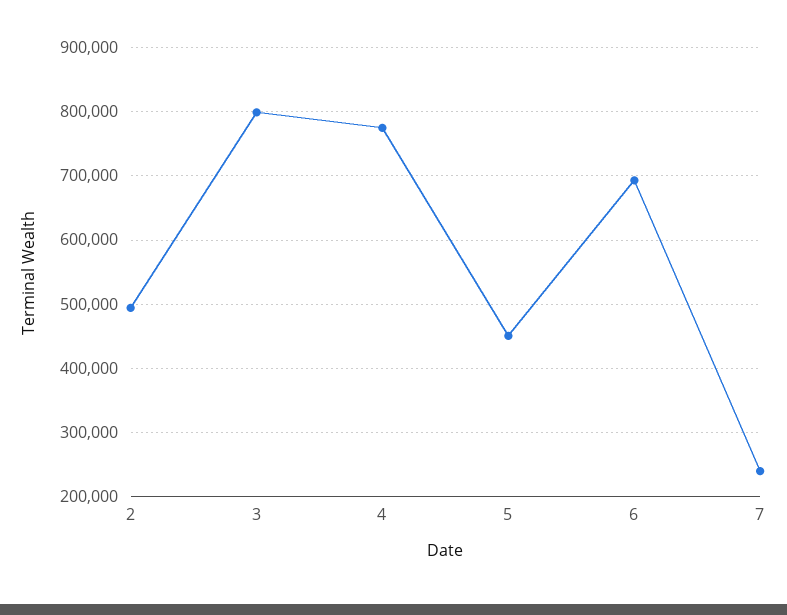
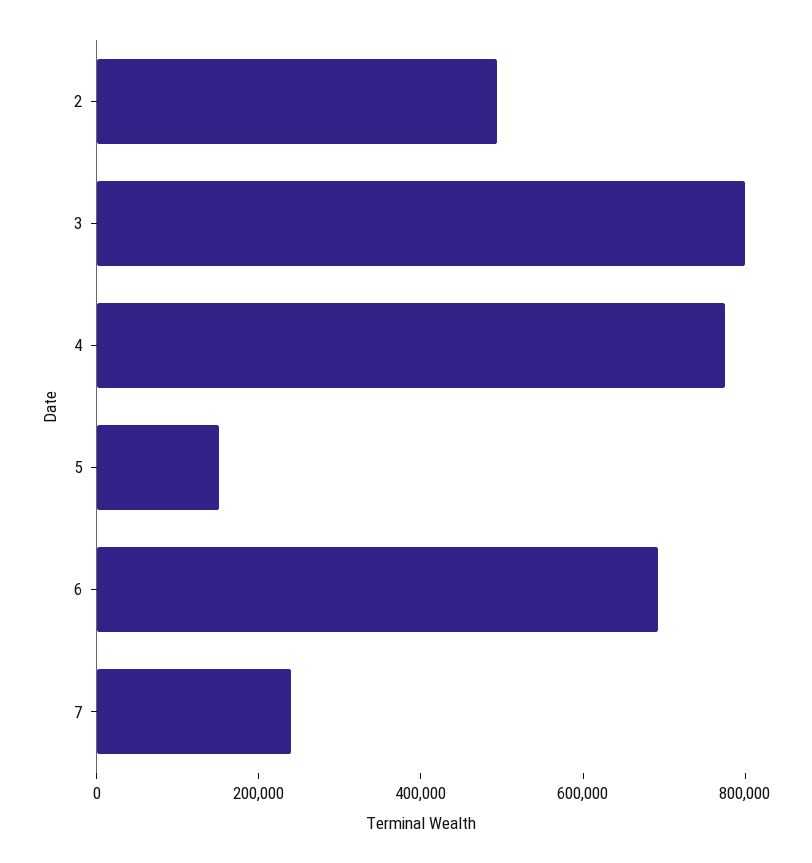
  {
    "2": 490000,
    "3": 800000,
    "4": 780000,
-   "5": 450000,
+   "5": 150000,
    "6": 690000,
    "7": 240000
  }

